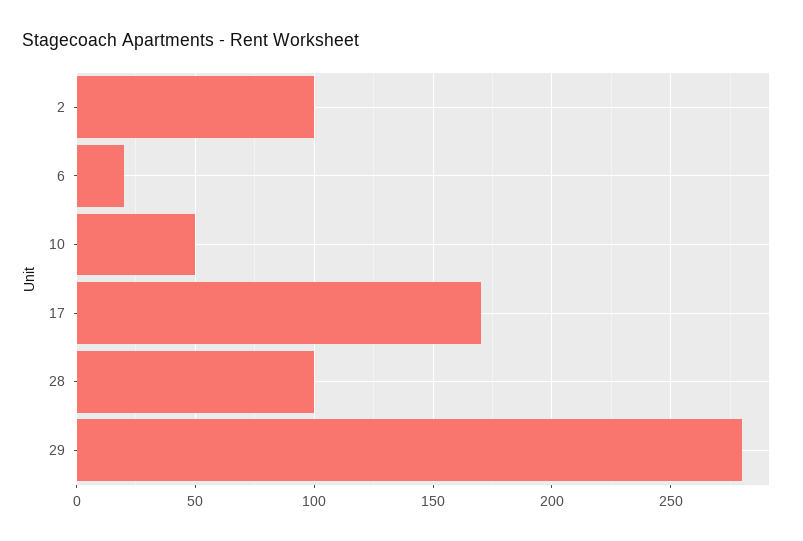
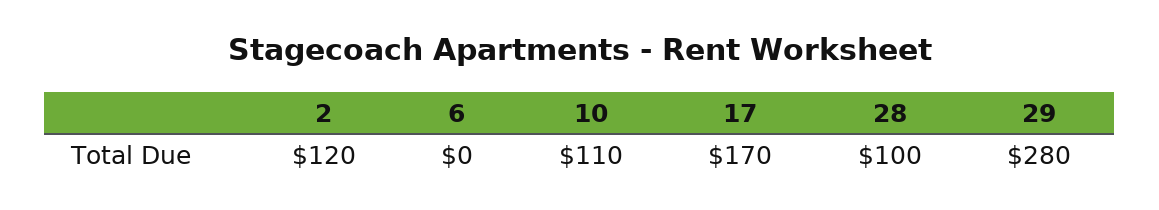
  {
-   "2": 100,
+   "2": 120,
-   "6": 20,
+   "6": 0,
-   "10": 50,
+   "10": 110,
    "17": 170,
    "28": 100,
    "29": 280
  }

